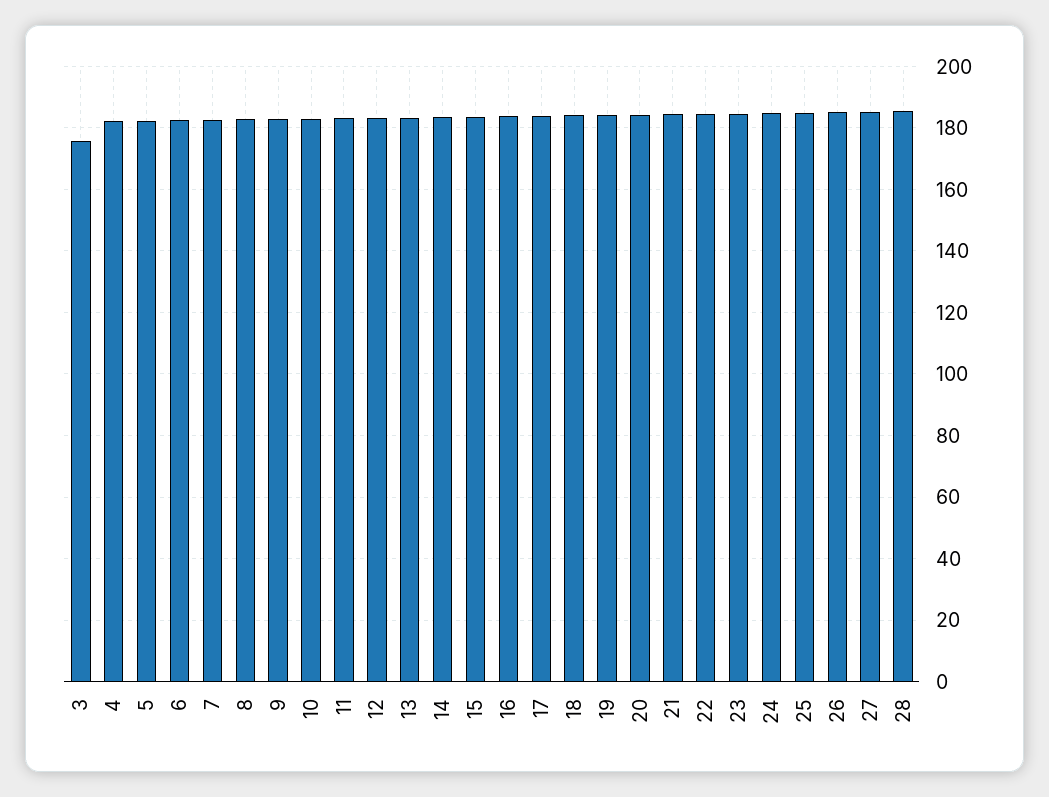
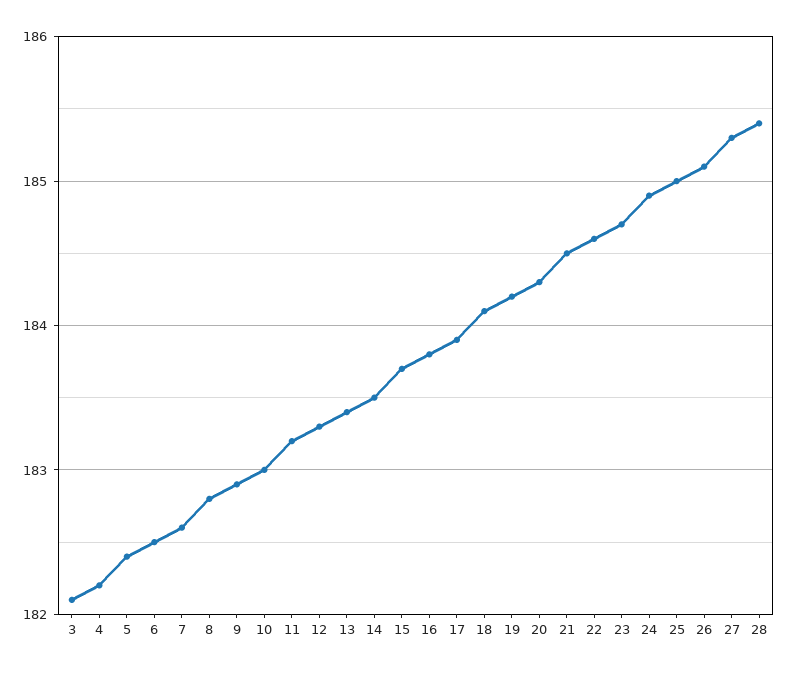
  {
-   "3": 176,
+   "3": 182.1,
    "4": 182.2,
    "5": 182.4,
    "6": 182.5,
    "7": 182.6,
    "8": 182.8,
    "9": 182.9,
    "10": 183,
    "11": 183.2,
    "12": 183.3,
    "13": 183.4,
    "14": 183.5,
    "15": 183.7,
    "16": 183.8,
    "17": 183.9,
    "18": 184.1,
    "19": 184.2,
    "20": 184.3,
    "21": 184.5,
    "22": 184.6,
    "23": 184.7,
    "24": 184.9,
    "25": 185,
    "26": 185.1,
    "27": 185.3,
    "28": 185.4
  }

